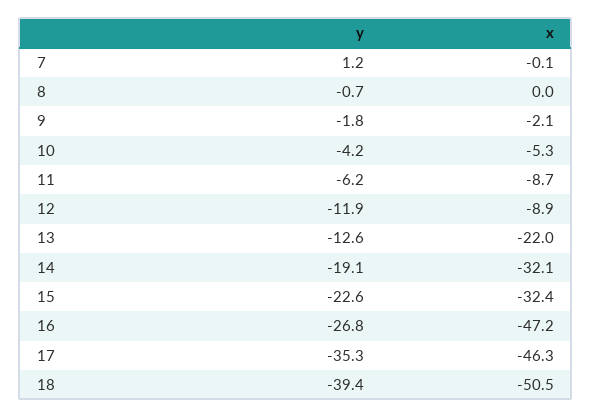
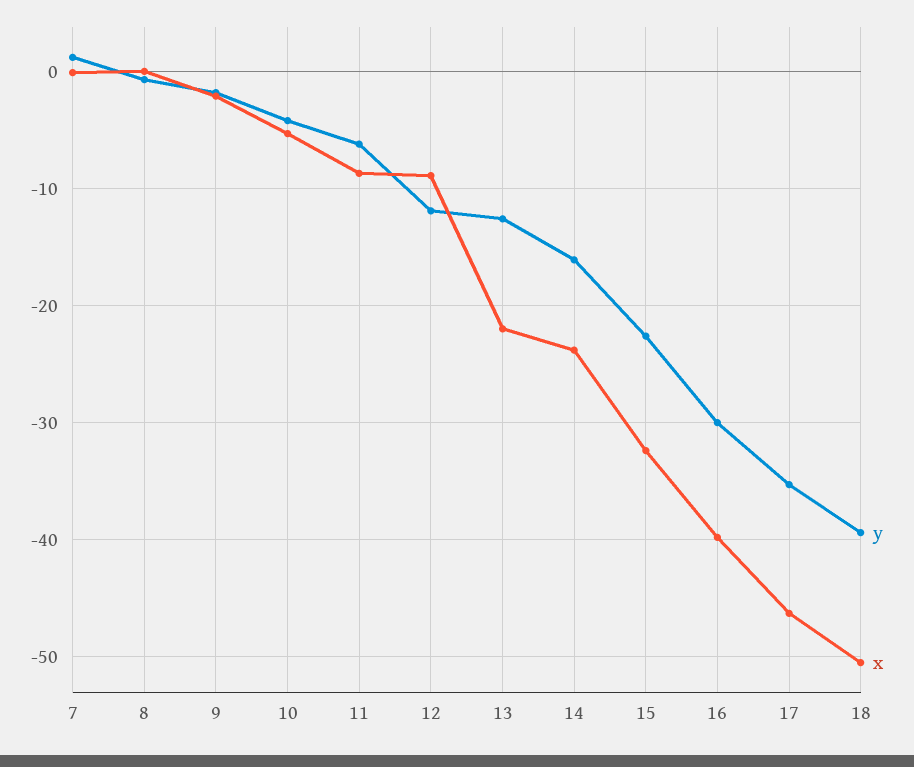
  {
    "y": {
      "7": 1.2,
      "8": -0.7,
      "9": -1.8,
      "10": -4.2,
      "11": -6.2,
      "12": -11.9,
      "13": -12.6,
-     "14": -19.1,
+     "14": -16,
      "15": -22.6,
-     "16": -26.8,
+     "16": -30,
      "17": -35.3,
      "18": -39.4
    },
    "x": {
      "7": -0.1,
      "8": 0,
      "9": -2.1,
      "10": -5.3,
      "11": -8.7,
      "12": -8.9,
      "13": -22,
-     "14": -32.1,
+     "14": -24,
      "15": -32.4,
-     "16": -47.2,
+     "16": -40,
      "17": -46.3,
      "18": -50.5
    }
  }

